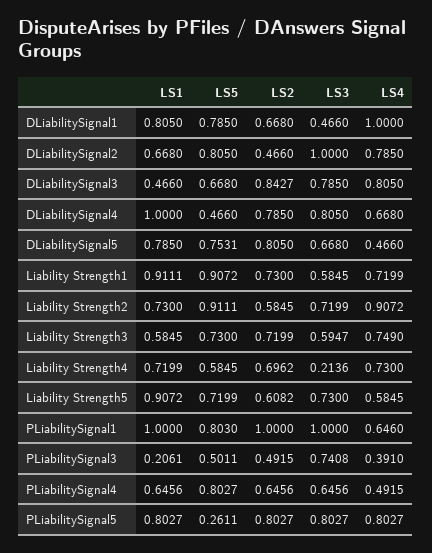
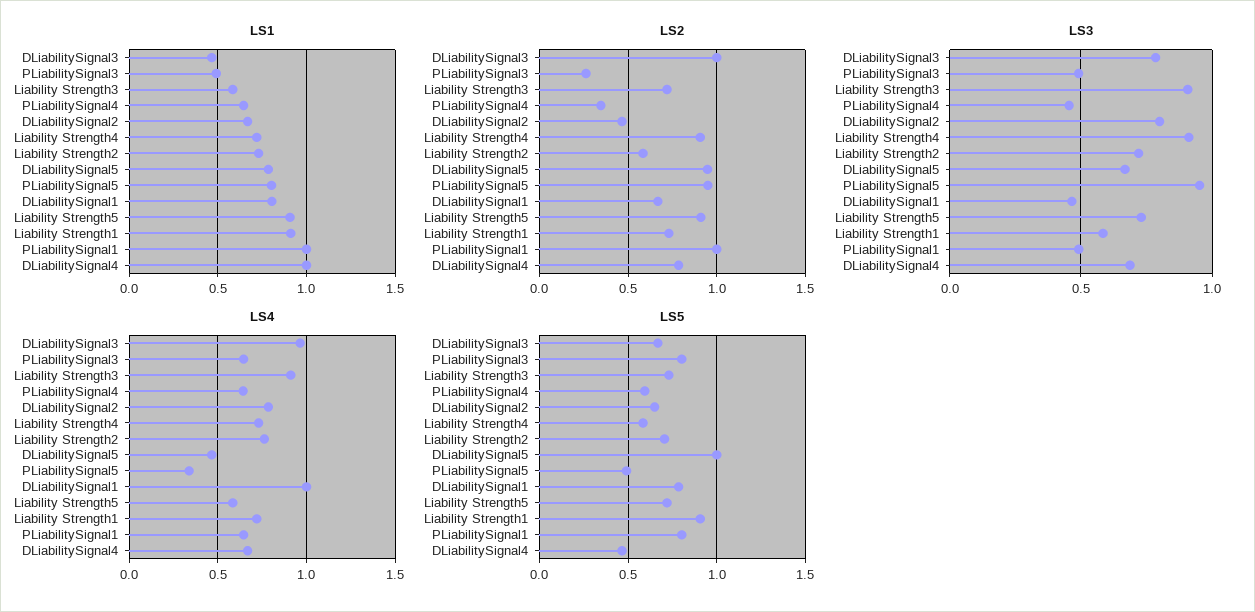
  {
    "LS1": {
      "DLiabilitySignal1": 0.805,
      "DLiabilitySignal2": 0.668,
      "DLiabilitySignal3": 0.466,
      "DLiabilitySignal4": 1,
      "DLiabilitySignal5": 0.785,
      "Liability Strength1": 0.9111,
      "Liability Strength2": 0.73,
      "Liability Strength3": 0.5845,
      "Liability Strength4": 0.7199,
      "Liability Strength5": 0.9072,
      "PLiabilitySignal1": 1,
-     "PLiabilitySignal3": 0.2061,
+     "PLiabilitySignal3": 0.5,
      "PLiabilitySignal4": 0.6456,
      "PLiabilitySignal5": 0.8027
    },
    "LS5": {
      "DLiabilitySignal1": 0.785,
-     "DLiabilitySignal2": 0.805,
+     "DLiabilitySignal2": 0.65,
      "DLiabilitySignal3": 0.668,
      "DLiabilitySignal4": 0.466,
-     "DLiabilitySignal5": 0.7531,
+     "DLiabilitySignal5": 1,
      "Liability Strength1": 0.9072,
-     "Liability Strength2": 0.9111,
+     "Liability Strength2": 0.7,
      "Liability Strength3": 0.73,
      "Liability Strength4": 0.5845,
      "Liability Strength5": 0.7199,
      "PLiabilitySignal1": 0.803,
-     "PLiabilitySignal3": 0.5011,
+     "PLiabilitySignal3": 0.8,
-     "PLiabilitySignal4": 0.8027,
+     "PLiabilitySignal4": 0.6,
-     "PLiabilitySignal5": 0.2611
+     "PLiabilitySignal5": 0.5
    },
    "LS2": {
      "DLiabilitySignal1": 0.668,
      "DLiabilitySignal2": 0.466,
-     "DLiabilitySignal3": 0.8427,
+     "DLiabilitySignal3": 1,
      "DLiabilitySignal4": 0.785,
-     "DLiabilitySignal5": 0.805,
+     "DLiabilitySignal5": 0.95,
      "Liability Strength1": 0.73,
      "Liability Strength2": 0.5845,
      "Liability Strength3": 0.7199,
-     "Liability Strength4": 0.6962,
+     "Liability Strength4": 0.9,
-     "Liability Strength5": 0.6082,
+     "Liability Strength5": 0.9,
      "PLiabilitySignal1": 1,
-     "PLiabilitySignal3": 0.4915,
+     "PLiabilitySignal3": 0.25,
-     "PLiabilitySignal4": 0.6456,
+     "PLiabilitySignal4": 0.35,
-     "PLiabilitySignal5": 0.8027
+     "PLiabilitySignal5": 0.95
    },
    "LS3": {
      "DLiabilitySignal1": 0.466,
-     "DLiabilitySignal2": 1,
+     "DLiabilitySignal2": 0.8,
      "DLiabilitySignal3": 0.785,
-     "DLiabilitySignal4": 0.805,
+     "DLiabilitySignal4": 0.7,
      "DLiabilitySignal5": 0.668,
      "Liability Strength1": 0.5845,
      "Liability Strength2": 0.7199,
-     "Liability Strength3": 0.5947,
+     "Liability Strength3": 0.9,
-     "Liability Strength4": 0.2136,
+     "Liability Strength4": 0.9,
      "Liability Strength5": 0.73,
-     "PLiabilitySignal1": 1,
+     "PLiabilitySignal1": 0.5,
-     "PLiabilitySignal3": 0.7408,
+     "PLiabilitySignal3": 0.5,
-     "PLiabilitySignal4": 0.6456,
+     "PLiabilitySignal4": 0.45,
-     "PLiabilitySignal5": 0.8027
+     "PLiabilitySignal5": 0.95
    },
    "LS4": {
      "DLiabilitySignal1": 1,
      "DLiabilitySignal2": 0.785,
-     "DLiabilitySignal3": 0.805,
+     "DLiabilitySignal3": 0.95,
      "DLiabilitySignal4": 0.668,
      "DLiabilitySignal5": 0.466,
      "Liability Strength1": 0.7199,
-     "Liability Strength2": 0.9072,
+     "Liability Strength2": 0.75,
-     "Liability Strength3": 0.749,
+     "Liability Strength3": 0.9,
      "Liability Strength4": 0.73,
      "Liability Strength5": 0.5845,
      "PLiabilitySignal1": 0.646,
-     "PLiabilitySignal3": 0.391,
+     "PLiabilitySignal3": 0.65,
-     "PLiabilitySignal4": 0.4915,
+     "PLiabilitySignal4": 0.65,
-     "PLiabilitySignal5": 0.8027
+     "PLiabilitySignal5": 0.35
    }
  }

